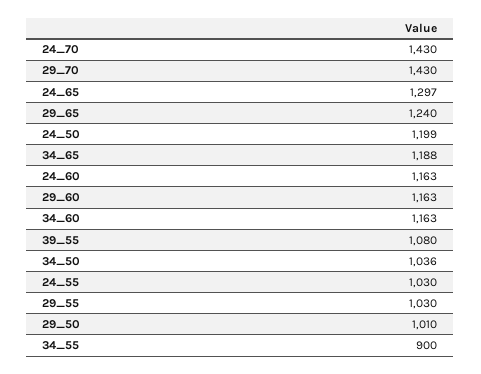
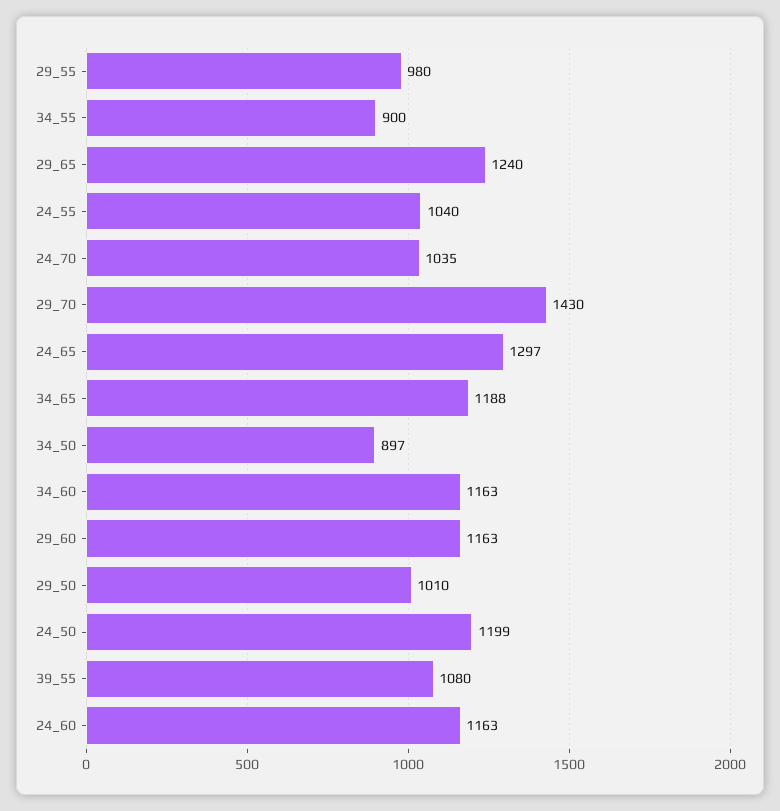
  {
-   "24_70": 1430,
+   "24_70": 1035,
    "29_70": 1430,
    "24_65": 1297,
    "29_65": 1240,
    "24_50": 1199,
    "34_65": 1188,
    "24_60": 1163,
    "29_60": 1163,
    "34_60": 1163,
    "39_55": 1080,
-   "34_50": 1036,
+   "34_50": 897,
-   "24_55": 1030,
+   "24_55": 1040,
-   "29_55": 1030,
+   "29_55": 980,
    "29_50": 1010,
    "34_55": 900
  }

